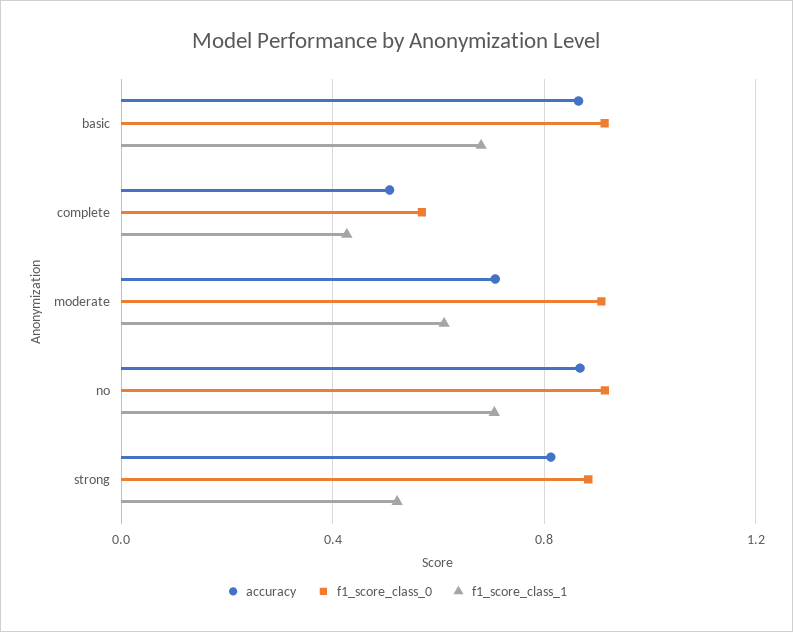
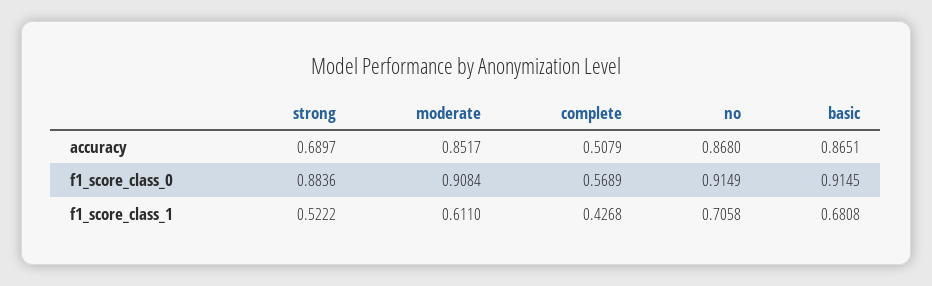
  {
    "accuracy": {
      "basic": 0.8651,
      "complete": 0.5079,
-     "moderate": 0.7,
+     "moderate": 0.8517,
      "no": 0.868,
-     "strong": 0.8
+     "strong": 0.6897
    },
    "f1_score_class_0": {
      "basic": 0.9145,
      "complete": 0.5689,
      "moderate": 0.9084,
      "no": 0.9149,
      "strong": 0.8836
    },
    "f1_score_class_1": {
      "basic": 0.6808,
      "complete": 0.4268,
      "moderate": 0.611,
      "no": 0.7058,
      "strong": 0.5222
    }
  }

